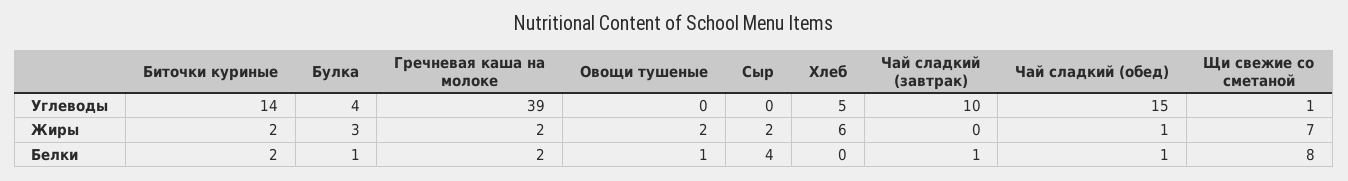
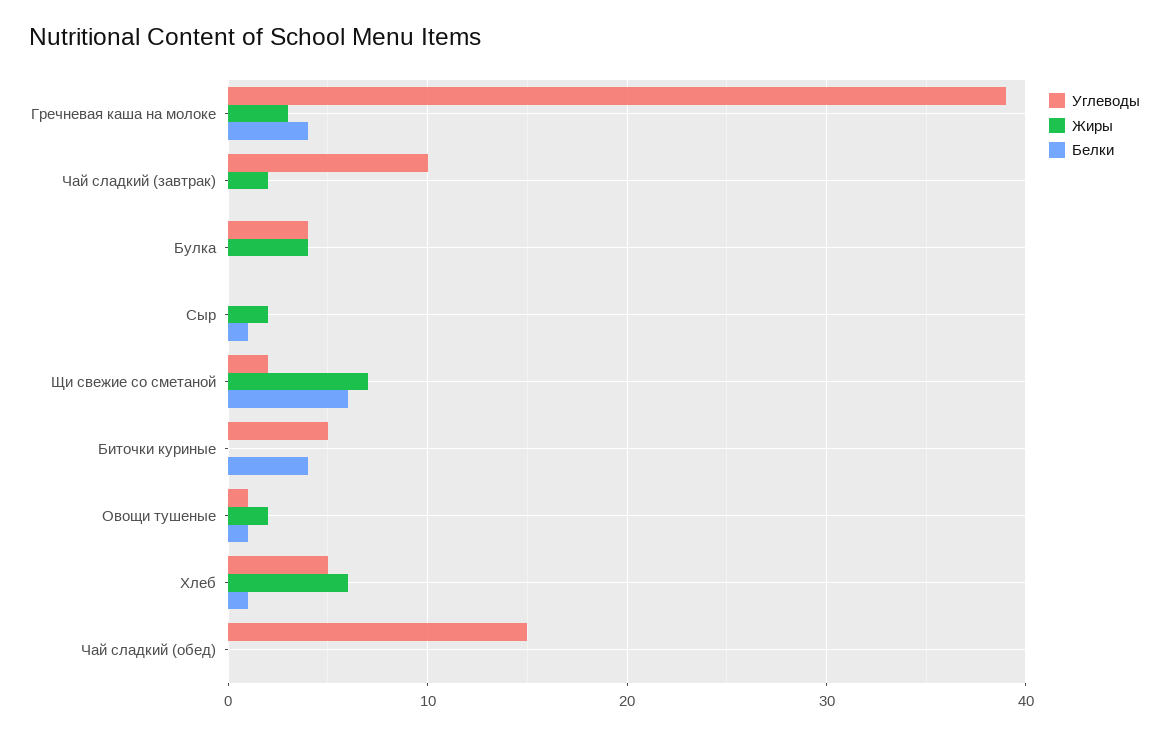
  {
    "Углеводы": {
-     "Биточки куриные": 14,
+     "Биточки куриные": 5,
      "Булка": 4,
      "Гречневая каша на молоке": 39,
-     "Овощи тушеные": 0,
+     "Овощи тушеные": 1,
      "Сыр": 0,
      "Хлеб": 5,
      "Чай сладкий (завтрак)": 10,
      "Чай сладкий (обед)": 15,
-     "Щи свежие со сметаной": 1
+     "Щи свежие со сметаной": 2
    },
    "Жиры": {
-     "Биточки куриные": 2,
+     "Биточки куриные": 0,
-     "Булка": 3,
+     "Булка": 4,
-     "Гречневая каша на молоке": 2,
+     "Гречневая каша на молоке": 3,
      "Овощи тушеные": 2,
      "Сыр": 2,
      "Хлеб": 6,
-     "Чай сладкий (завтрак)": 0,
+     "Чай сладкий (завтрак)": 2,
-     "Чай сладкий (обед)": 1,
+     "Чай сладкий (обед)": 0,
      "Щи свежие со сметаной": 7
    },
    "Белки": {
-     "Биточки куриные": 2,
+     "Биточки куриные": 4,
-     "Булка": 1,
+     "Булка": 0,
-     "Гречневая каша на молоке": 2,
+     "Гречневая каша на молоке": 4,
      "Овощи тушеные": 1,
-     "Сыр": 4,
+     "Сыр": 1,
-     "Хлеб": 0,
+     "Хлеб": 1,
-     "Чай сладкий (завтрак)": 1,
+     "Чай сладкий (завтрак)": 0,
-     "Чай сладкий (обед)": 1,
+     "Чай сладкий (обед)": 0,
-     "Щи свежие со сметаной": 8
+     "Щи свежие со сметаной": 6
    }
  }

